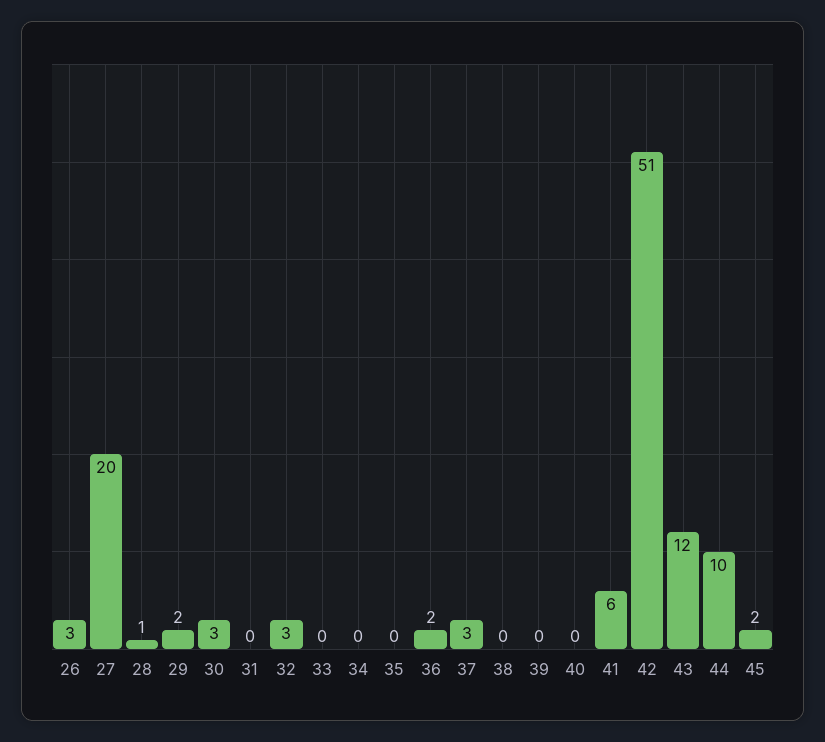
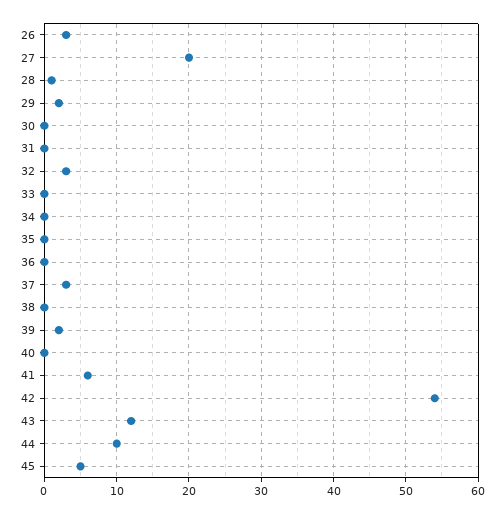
  {
    "26": 3,
    "27": 20,
    "28": 1,
    "29": 2,
-   "30": 3,
+   "30": 0,
    "31": 0,
    "32": 3,
    "33": 0,
    "34": 0,
    "35": 0,
-   "36": 2,
+   "36": 0,
    "37": 3,
    "38": 0,
-   "39": 0,
+   "39": 2,
    "40": 0,
    "41": 6,
-   "42": 51,
+   "42": 54,
    "43": 12,
    "44": 10,
-   "45": 2
+   "45": 5
  }

